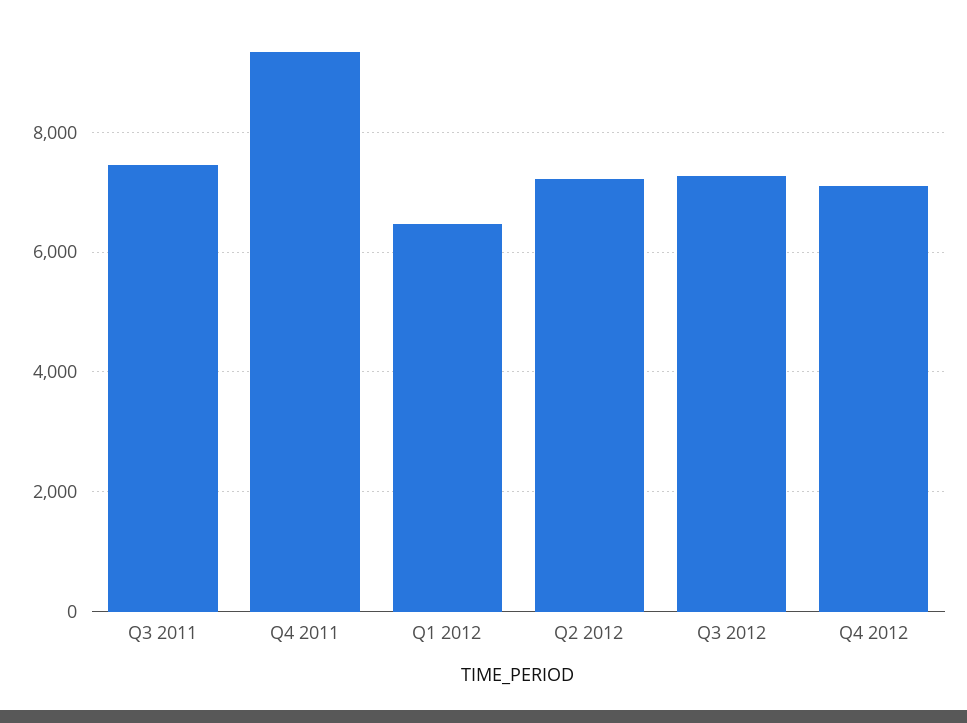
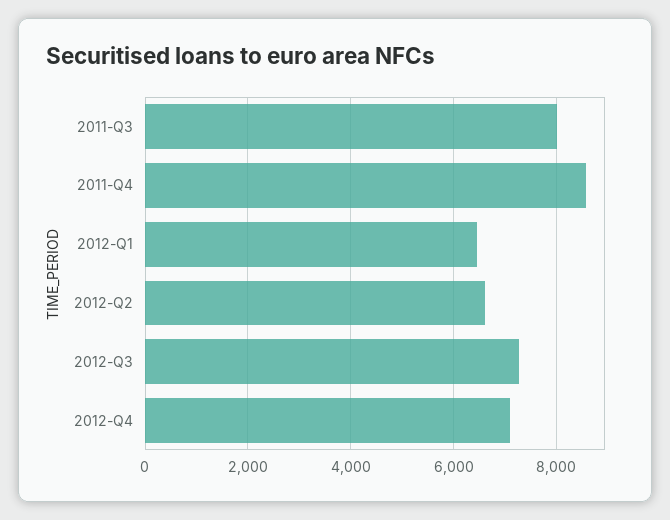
  {
-   "Q3 2011": 7400,
+   "Q3 2011": 8000,
-   "Q4 2011": 9400,
+   "Q4 2011": 8600,
    "Q1 2012": 6400,
-   "Q2 2012": 7200,
+   "Q2 2012": 6600,
    "Q3 2012": 7200,
    "Q4 2012": 7000
  }

